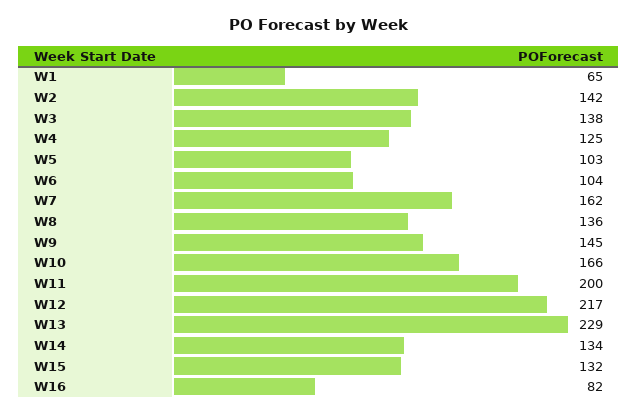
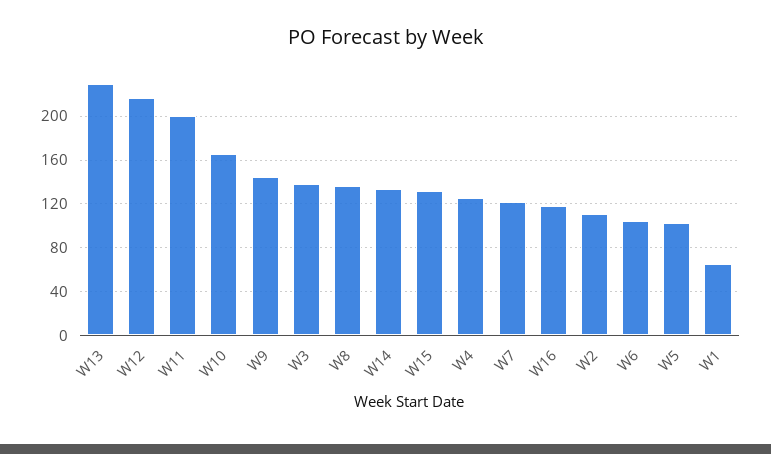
  {
    "W1": 65,
-   "W2": 142,
+   "W2": 110,
    "W3": 138,
    "W4": 125,
    "W5": 103,
    "W6": 104,
-   "W7": 162,
+   "W7": 120,
    "W8": 136,
    "W9": 145,
    "W10": 166,
    "W11": 200,
    "W12": 217,
    "W13": 229,
    "W14": 134,
    "W15": 132,
-   "W16": 82
+   "W16": 120
  }

